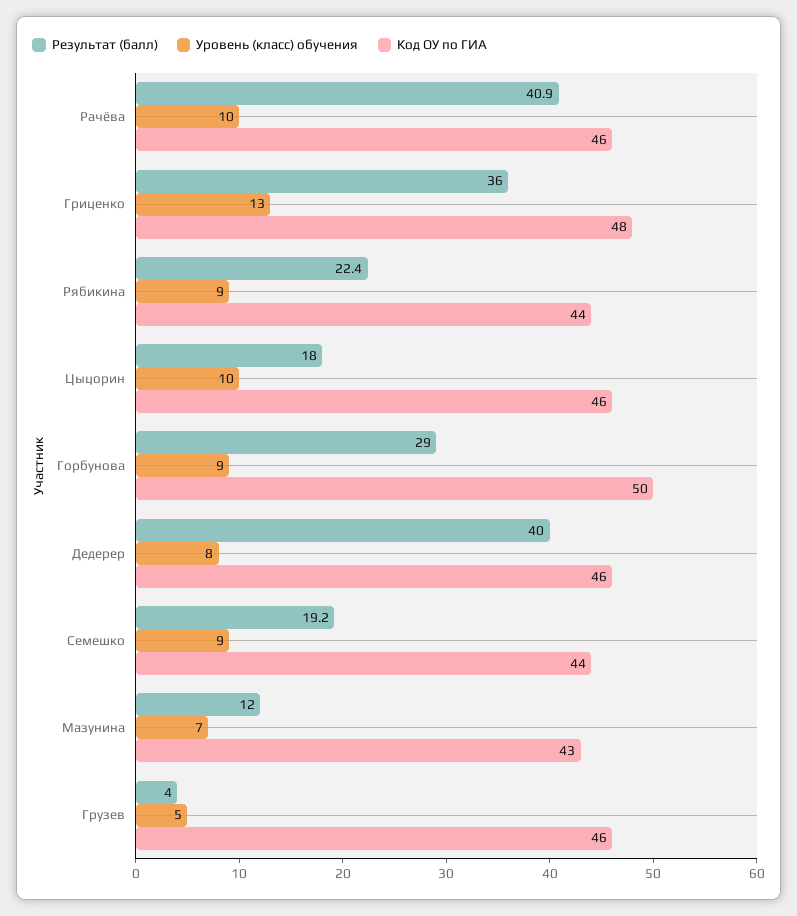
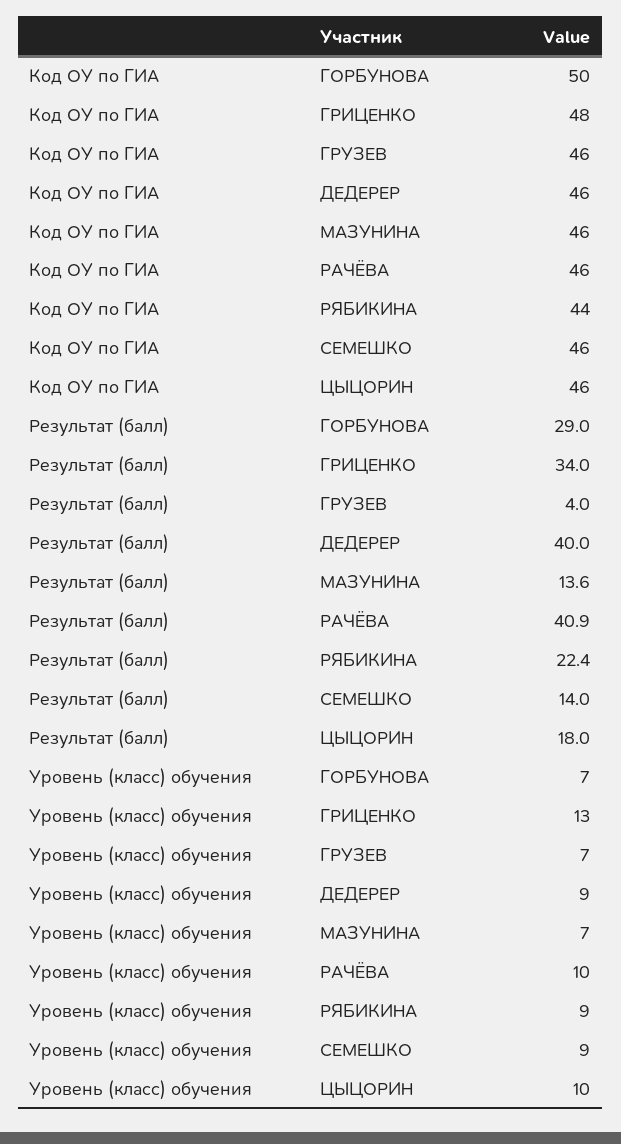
  {
    "Результат (балл)": {
      "Рачёва": 40.9,
-     "Гриценко": 36,
+     "Гриценко": 34,
      "Рябикина": 22.4,
      "Цыцорин": 18,
      "Горбунова": 29,
      "Дедерер": 40,
-     "Семешко": 19.2,
+     "Семешко": 14,
-     "Мазунина": 12,
+     "Мазунина": 13.6,
      "Грузев": 4
    },
    "Уровень (класс) обучения": {
      "Рачёва": 10,
      "Гриценко": 13,
      "Рябикина": 9,
      "Цыцорин": 10,
-     "Горбунова": 9,
+     "Горбунова": 7,
-     "Дедерер": 8,
+     "Дедерер": 9,
      "Семешко": 9,
      "Мазунина": 7,
-     "Грузев": 5
+     "Грузев": 7
    },
    "Код ОУ по ГИА": {
      "Рачёва": 46,
      "Гриценко": 48,
      "Рябикина": 44,
      "Цыцорин": 46,
      "Горбунова": 50,
      "Дедерер": 46,
-     "Семешко": 44,
+     "Семешко": 46,
-     "Мазунина": 43,
+     "Мазунина": 46,
      "Грузев": 46
    }
  }

